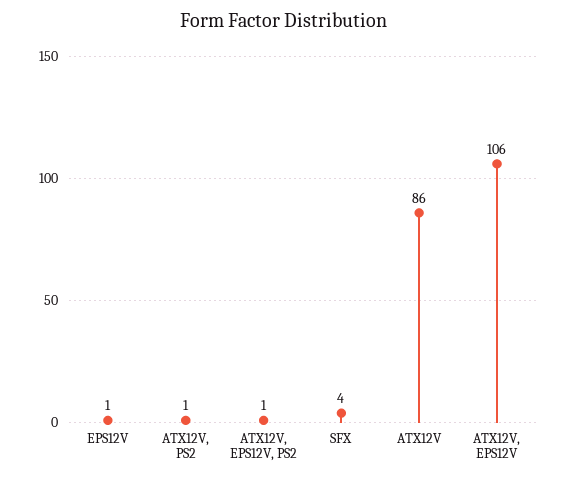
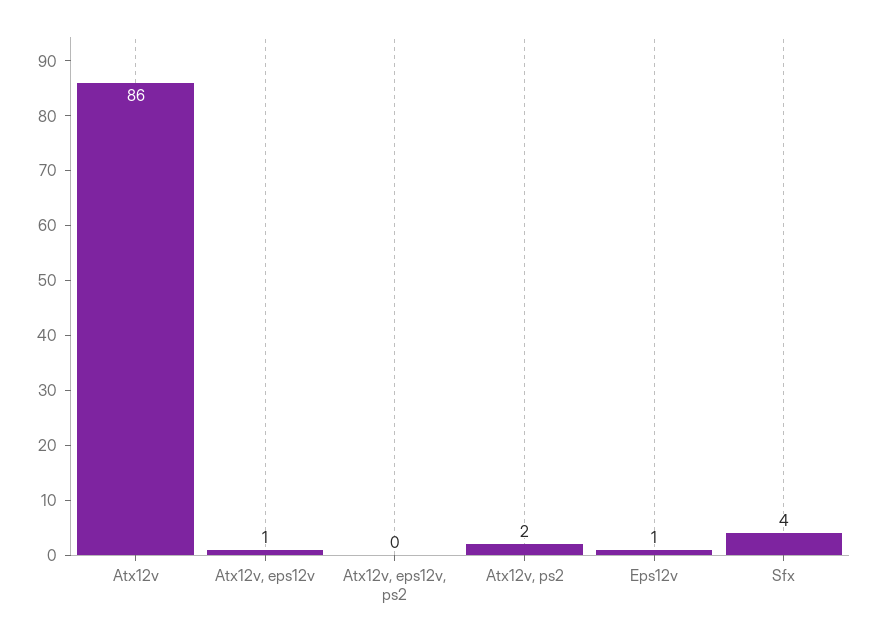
  {
    "EPS12V": 1,
-   "ATX12V, PS2": 1,
+   "ATX12V, PS2": 2,
-   "ATX12V, EPS12V, PS2": 1,
+   "ATX12V, EPS12V, PS2": 0,
    "SFX": 4,
    "ATX12V": 86,
-   "ATX12V, EPS12V": 106
+   "ATX12V, EPS12V": 1
  }

